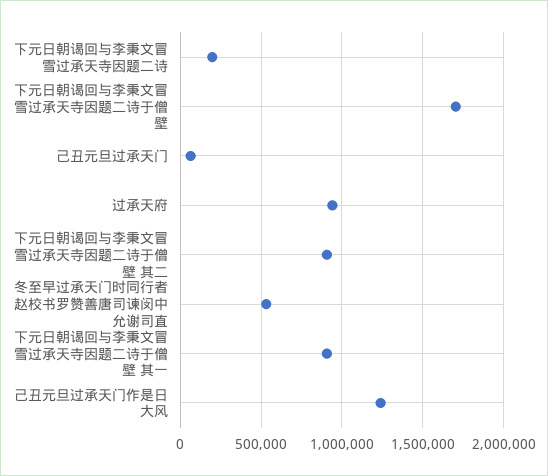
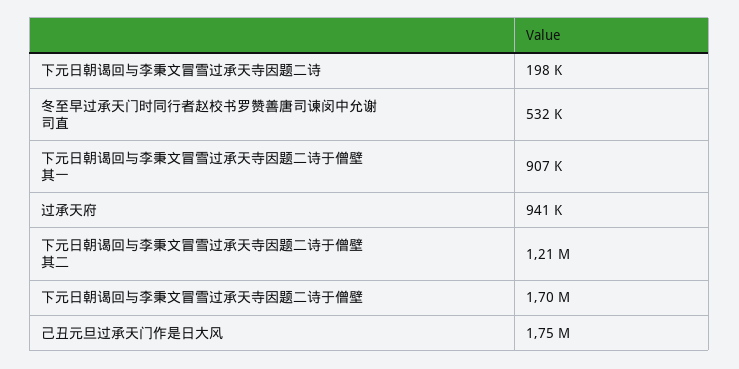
  {
    "下元日朝谒回与李秉文冒雪过承天寺因题二诗": 198000,
    "下元日朝谒回与李秉文冒雪过承天寺因题二诗于僧壁": 1700000,
-   "己丑元旦过承天门": 50000,
    "过承天府": 941000,
-   "下元日朝谒回与李秉文冒雪过承天寺因题二诗于僧壁 其二": 900000,
+   "下元日朝谒回与李秉文冒雪过承天寺因题二诗于僧壁 其二": 1210000,
    "冬至早过承天门时同行者赵校书罗赞善唐司谏闵中允谢司直": 532000,
    "下元日朝谒回与李秉文冒雪过承天寺因题二诗于僧壁 其一": 907000,
-   "己丑元旦过承天门作是日大风": 1250000
+   "己丑元旦过承天门作是日大风": 1750000
  }

